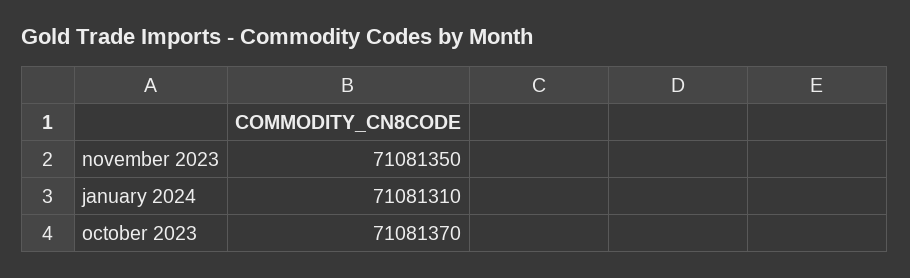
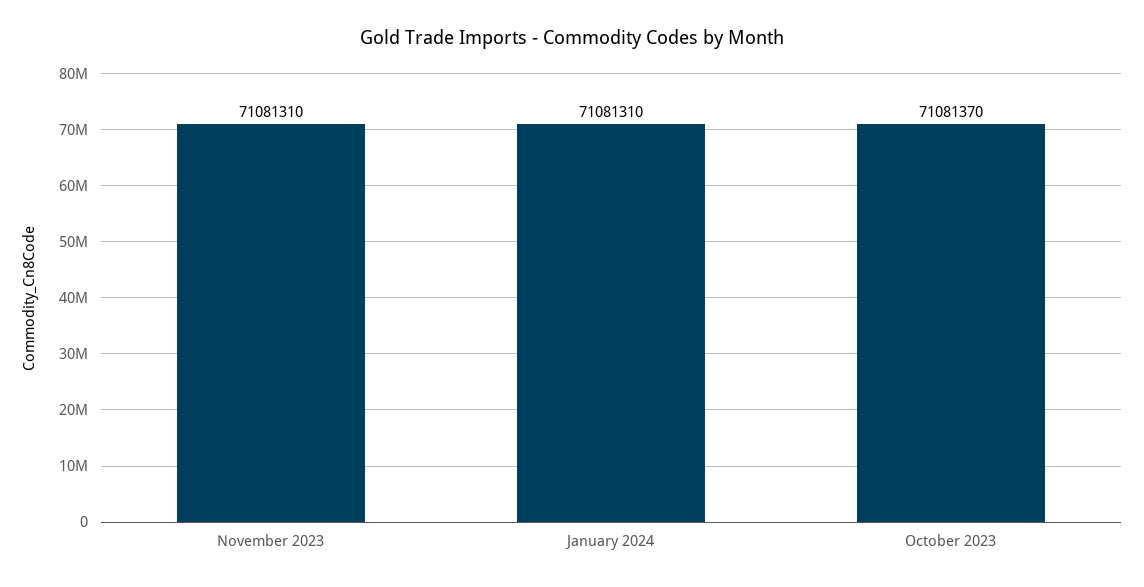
  {
-   "november 2023": 71081350,
+   "november 2023": 71081310,
    "january 2024": 71081310,
    "october 2023": 71081370
  }

